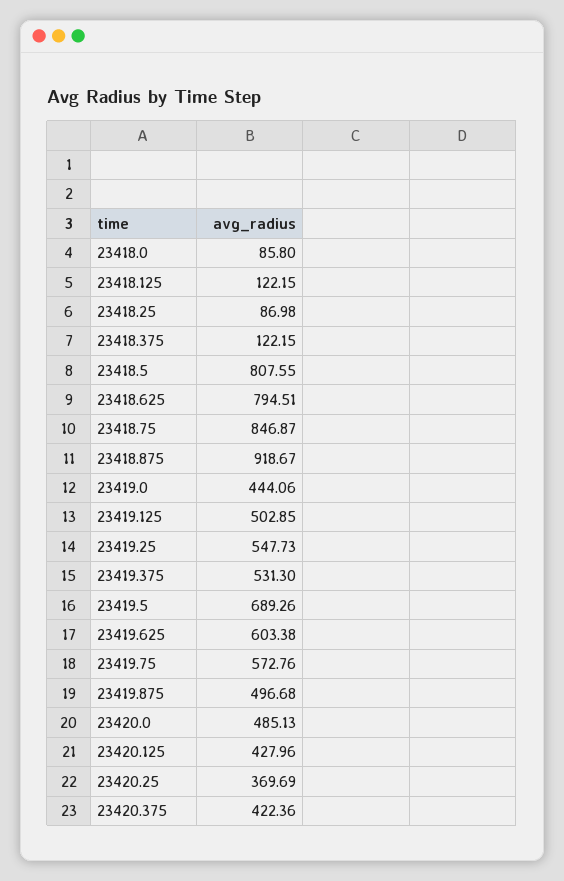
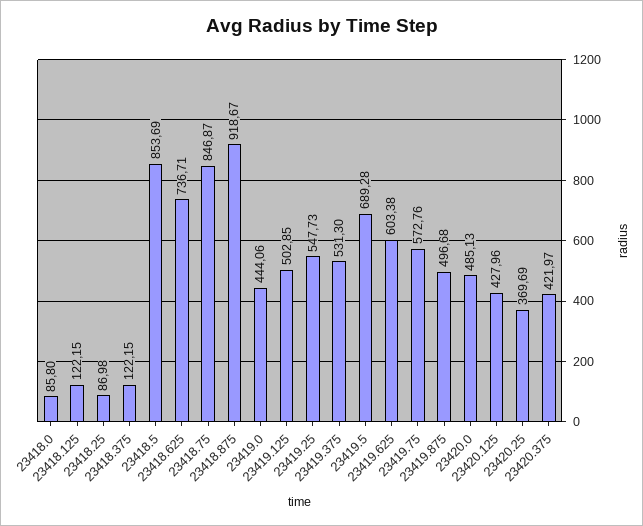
  {
    "23418.0": 85.8,
    "23418.125": 122.15,
    "23418.25": 86.98,
    "23418.375": 122.15,
-   "23418.5": 807.55,
+   "23418.5": 853.69,
-   "23418.625": 794.51,
+   "23418.625": 736.71,
    "23418.75": 846.87,
    "23418.875": 918.67,
    "23419.0": 444.06,
    "23419.125": 502.85,
    "23419.25": 547.73,
    "23419.375": 531.3,
-   "23419.5": 689.26,
+   "23419.5": 689.28,
    "23419.625": 603.38,
    "23419.75": 572.76,
    "23419.875": 496.68,
    "23420.0": 485.13,
    "23420.125": 427.96,
    "23420.25": 369.69,
-   "23420.375": 422.36
+   "23420.375": 421.97
  }

